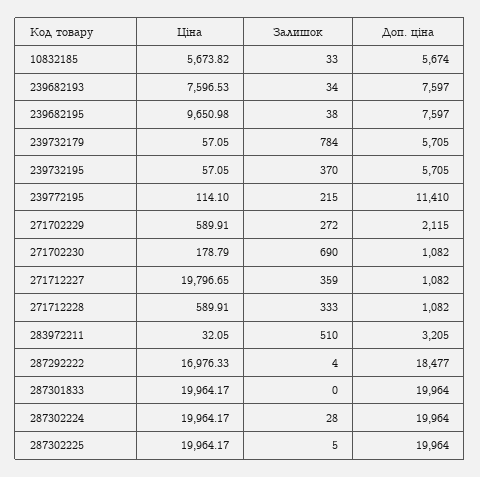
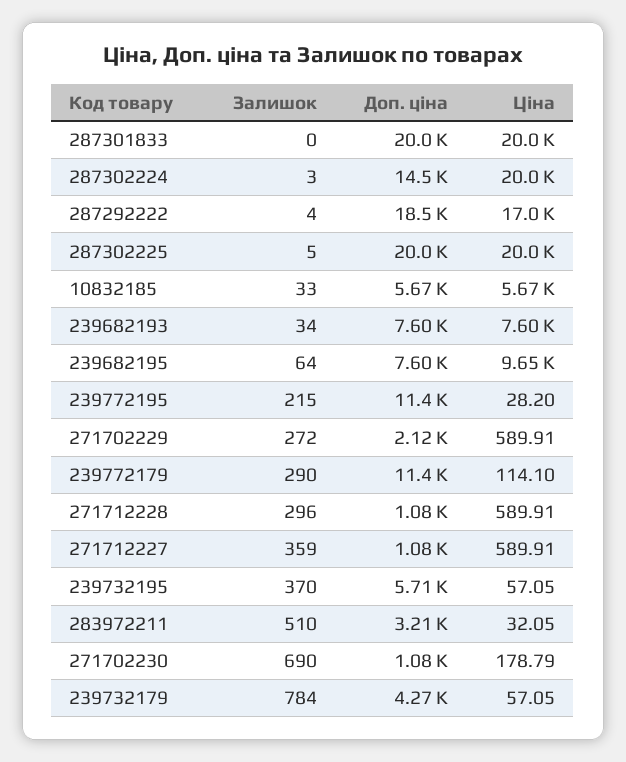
  {
    "Ціна": {
      "10832185": 5673.82,
      "239682193": 7596.53,
      "239682195": 9650.98,
      "239732179": 57.05,
      "239732195": 57.05,
-     "239772195": 114.1,
+     "239772195": 28.2,
      "271702229": 589.91,
      "271702230": 178.79,
-     "271712227": 19796.65,
+     "271712227": 589.91,
      "271712228": 589.91,
      "283972211": 32.05,
      "287292222": 16976.33,
      "287301833": 19964.17,
      "287302224": 19964.17,
-     "287302225": 19964.17
+     "287302225": 19964.17,
+     "239772179": 114.1
    },
    "Залишок": {
      "10832185": 33,
      "239682193": 34,
-     "239682195": 38,
+     "239682195": 64,
      "239732179": 784,
      "239732195": 370,
      "239772195": 215,
      "271702229": 272,
      "271702230": 690,
      "271712227": 359,
-     "271712228": 333,
+     "271712228": 296,
      "283972211": 510,
      "287292222": 4,
      "287301833": 0,
-     "287302224": 28,
+     "287302224": 3,
-     "287302225": 5
+     "287302225": 5,
+     "239772179": 290
    },
    "Доп. ціна": {
      "10832185": 5674,
      "239682193": 7597,
      "239682195": 7597,
-     "239732179": 5705,
+     "239732179": 4270,
      "239732195": 5705,
      "239772195": 11410,
      "271702229": 2115,
      "271702230": 1082,
      "271712227": 1082,
      "271712228": 1082,
      "283972211": 3205,
      "287292222": 18477,
      "287301833": 19964,
-     "287302224": 19964,
+     "287302224": 14500,
-     "287302225": 19964
+     "287302225": 19964,
+     "239772179": 11400
    }
  }

